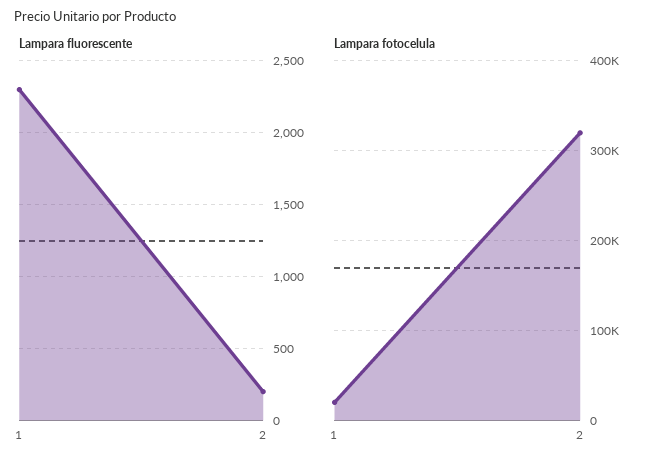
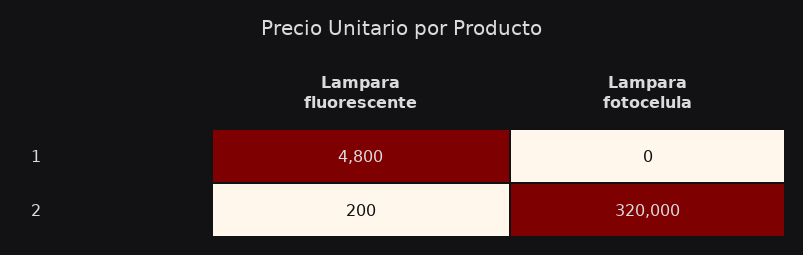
  {
    "Lampara fluorescente": {
-     "1": 2300,
+     "1": 4800,
      "2": 200
    },
    "Lampara fotocelula": {
-     "1": 20000,
+     "1": 0,
      "2": 320000
    }
  }

